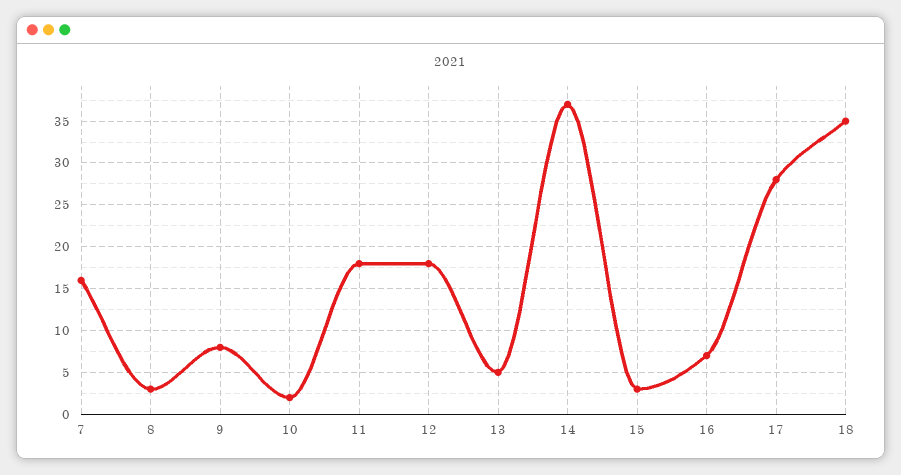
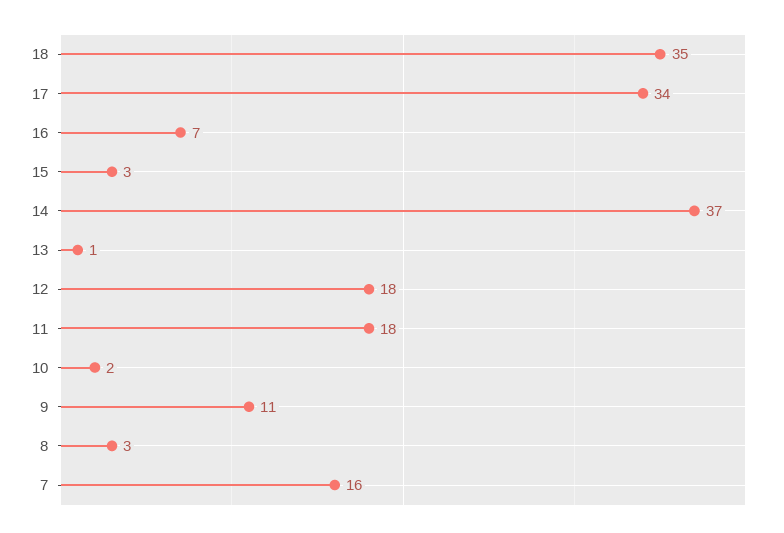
  {
    "7": 16,
    "8": 3,
-   "9": 8,
+   "9": 11,
    "10": 2,
    "11": 18,
    "12": 18,
-   "13": 5,
+   "13": 1,
    "14": 37,
    "15": 3,
    "16": 7,
-   "17": 28,
+   "17": 34,
    "18": 35
  }

